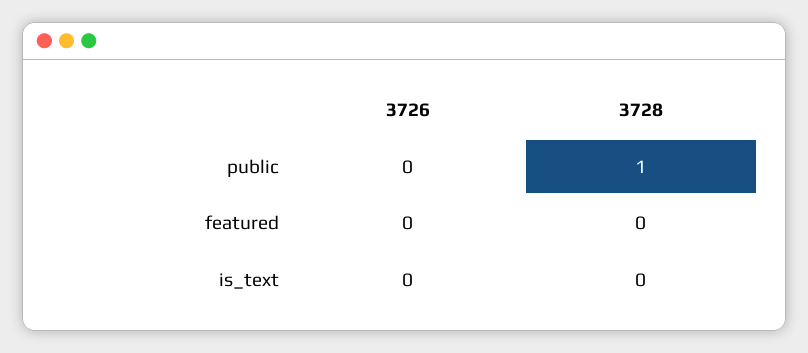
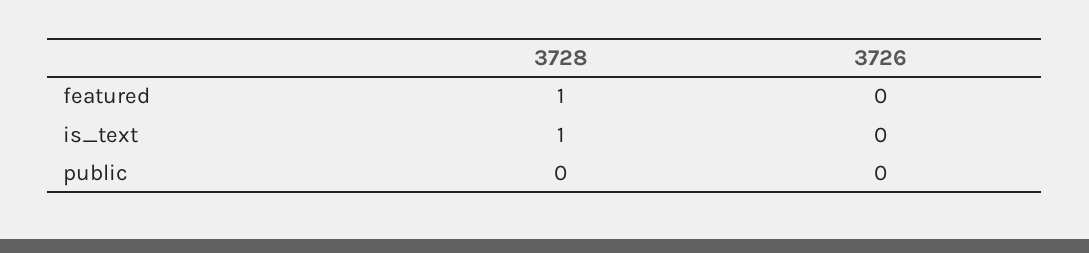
  {
    "3726": {
      "public": 0,
      "featured": 0,
      "is_text": 0
    },
    "3728": {
-     "public": 1,
+     "public": 0,
-     "featured": 0,
+     "featured": 1,
-     "is_text": 0
+     "is_text": 1
    }
  }

